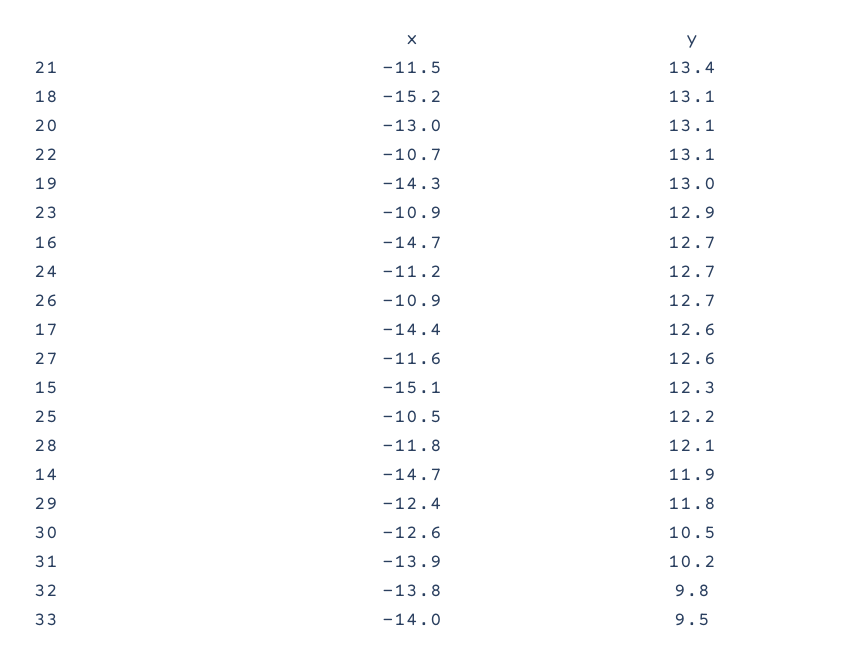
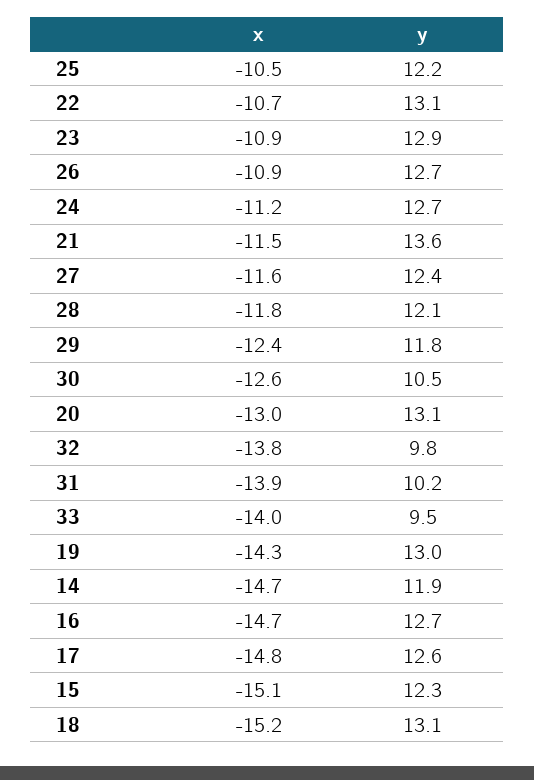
  {
    "x": {
      "21": -11.5,
      "18": -15.2,
      "20": -13,
      "22": -10.7,
      "19": -14.3,
      "23": -10.9,
      "16": -14.7,
      "24": -11.2,
      "26": -10.9,
-     "17": -14.4,
+     "17": -14.8,
      "27": -11.6,
      "15": -15.1,
      "25": -10.5,
      "28": -11.8,
      "14": -14.7,
      "29": -12.4,
      "30": -12.6,
      "31": -13.9,
      "32": -13.8,
      "33": -14
    },
    "y": {
-     "21": 13.4,
+     "21": 13.6,
      "18": 13.1,
      "20": 13.1,
      "22": 13.1,
      "19": 13,
      "23": 12.9,
      "16": 12.7,
      "24": 12.7,
      "26": 12.7,
      "17": 12.6,
-     "27": 12.6,
+     "27": 12.4,
      "15": 12.3,
      "25": 12.2,
      "28": 12.1,
      "14": 11.9,
      "29": 11.8,
      "30": 10.5,
      "31": 10.2,
      "32": 9.8,
      "33": 9.5
    }
  }

